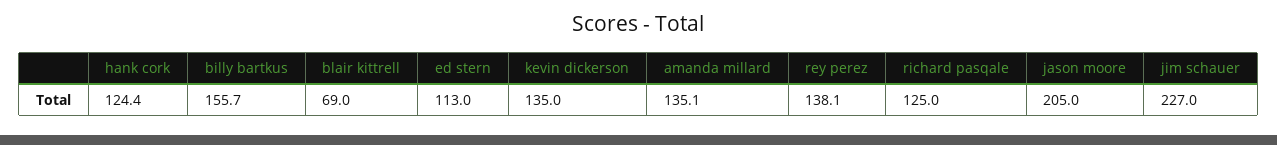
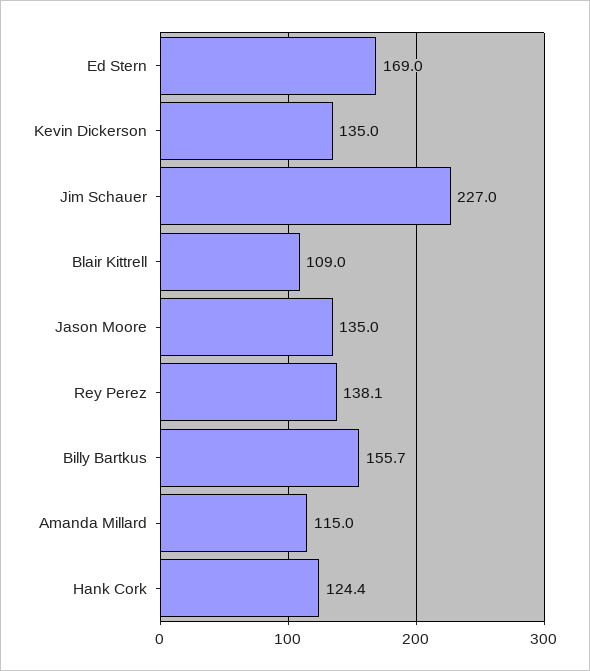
  {
    "hank cork": 124.4,
    "billy bartkus": 155.7,
-   "blair kittrell": 69,
+   "blair kittrell": 109,
-   "ed stern": 113,
+   "ed stern": 169,
    "kevin dickerson": 135,
-   "amanda millard": 135.1,
+   "amanda millard": 115,
    "rey perez": 138.1,
-   "richard pasqale": 125,
-   "jason moore": 205,
+   "jason moore": 135,
    "jim schauer": 227
  }

